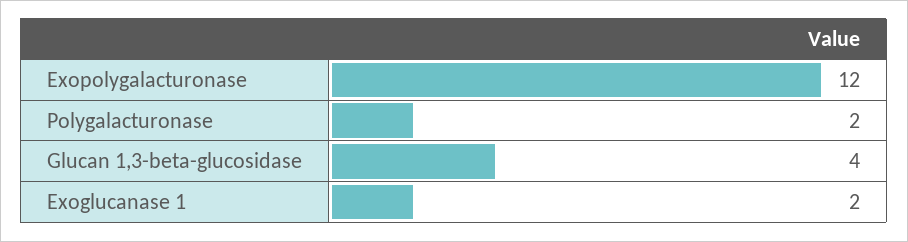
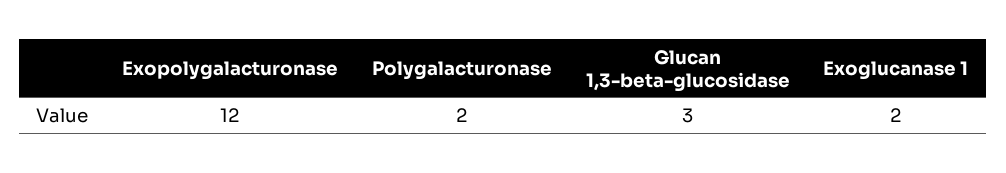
  {
    "Exopolygalacturonase": 12,
    "Polygalacturonase": 2,
-   "Glucan 1,3-beta-glucosidase": 4,
+   "Glucan 1,3-beta-glucosidase": 3,
    "Exoglucanase 1": 2
  }

